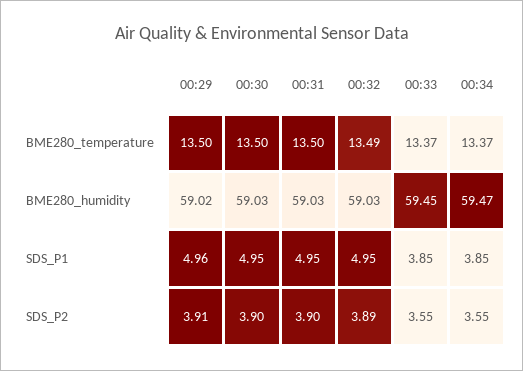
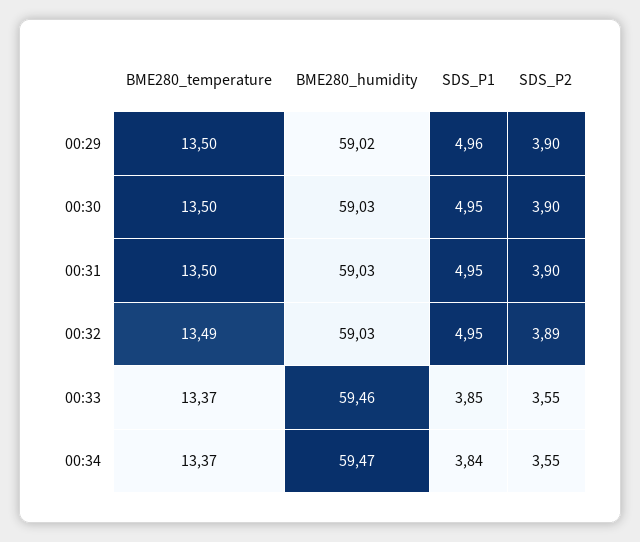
  {
    "00:29": {
      "BME280_temperature": 13.5,
      "BME280_humidity": 59.02,
      "SDS_P1": 4.96,
-     "SDS_P2": 3.91
+     "SDS_P2": 3.9
    },
    "00:30": {
      "BME280_temperature": 13.5,
      "BME280_humidity": 59.03,
      "SDS_P1": 4.95,
      "SDS_P2": 3.9
    },
    "00:31": {
      "BME280_temperature": 13.5,
      "BME280_humidity": 59.03,
      "SDS_P1": 4.95,
      "SDS_P2": 3.9
    },
    "00:32": {
      "BME280_temperature": 13.49,
      "BME280_humidity": 59.03,
      "SDS_P1": 4.95,
      "SDS_P2": 3.89
    },
    "00:33": {
      "BME280_temperature": 13.37,
-     "BME280_humidity": 59.45,
+     "BME280_humidity": 59.46,
      "SDS_P1": 3.85,
      "SDS_P2": 3.55
    },
    "00:34": {
      "BME280_temperature": 13.37,
      "BME280_humidity": 59.47,
-     "SDS_P1": 3.85,
+     "SDS_P1": 3.84,
      "SDS_P2": 3.55
    }
  }

